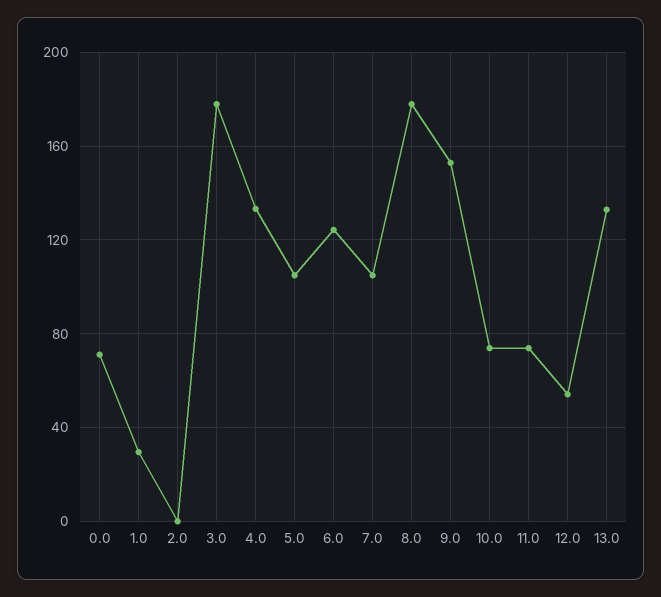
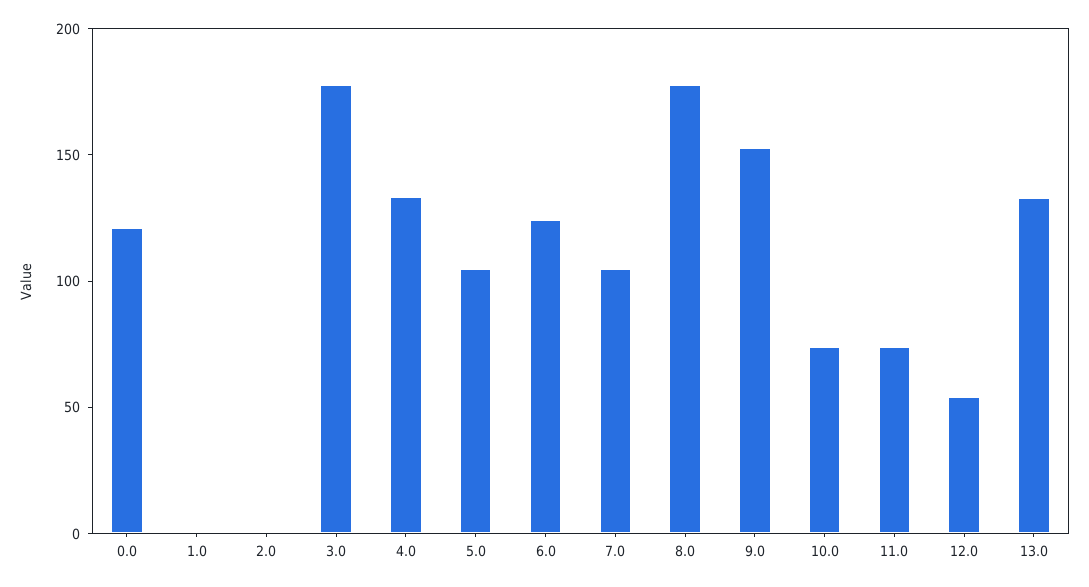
  {
-   "0.0": 70,
+   "0.0": 120,
-   "1.0": 30,
+   "1.0": 0,
    "2.0": 0,
    "3.0": 180,
    "4.0": 135,
    "5.0": 105,
    "6.0": 125,
    "7.0": 105,
    "8.0": 180,
    "9.0": 155,
    "10.0": 75,
    "11.0": 75,
    "12.0": 55,
    "13.0": 135
  }

